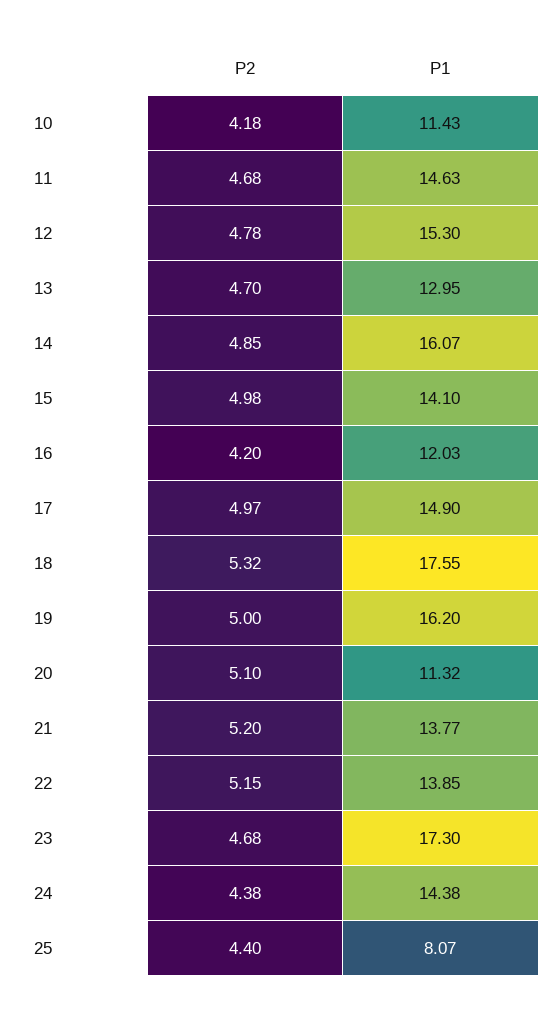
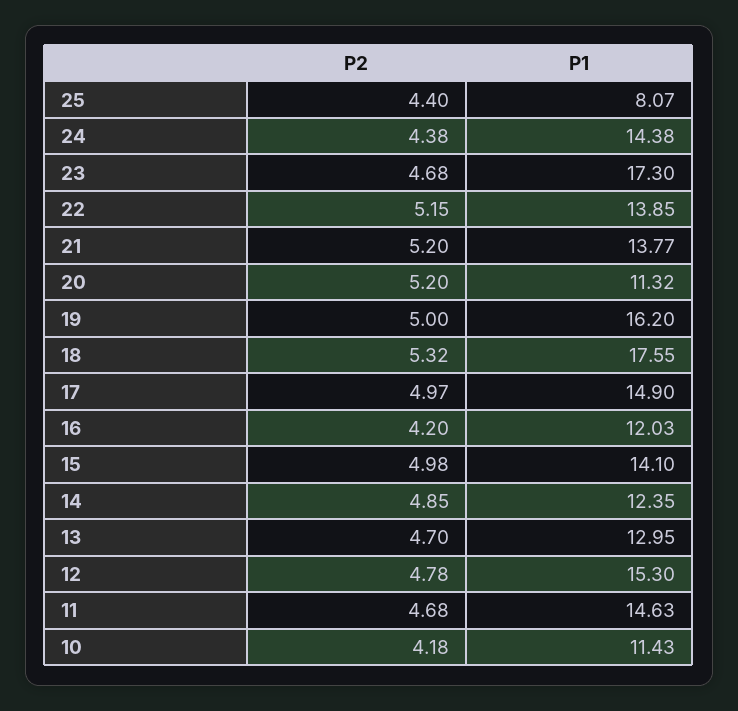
  {
    "P2": {
      "10": 4.18,
      "11": 4.68,
      "12": 4.78,
      "13": 4.7,
      "14": 4.85,
      "15": 4.98,
      "16": 4.2,
      "17": 4.97,
      "18": 5.32,
      "19": 5,
-     "20": 5.1,
+     "20": 5.2,
      "21": 5.2,
      "22": 5.15,
      "23": 4.68,
      "24": 4.38,
      "25": 4.4
    },
    "P1": {
      "10": 11.43,
      "11": 14.63,
      "12": 15.3,
      "13": 12.95,
-     "14": 16.07,
+     "14": 12.35,
      "15": 14.1,
      "16": 12.03,
      "17": 14.9,
      "18": 17.55,
      "19": 16.2,
      "20": 11.32,
      "21": 13.77,
      "22": 13.85,
      "23": 17.3,
      "24": 14.38,
      "25": 8.07
    }
  }

